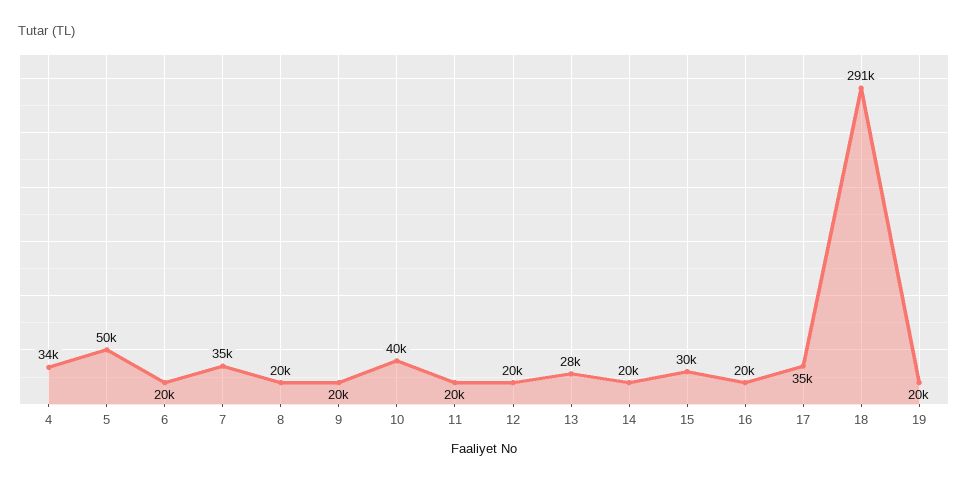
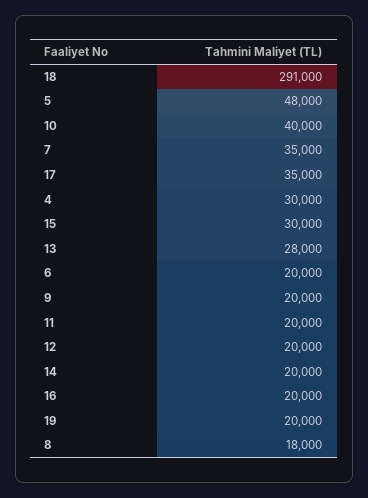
  {
-   "4": 34000,
+   "4": 30000,
-   "5": 50000,
+   "5": 48000,
    "6": 20000,
    "7": 35000,
-   "8": 20000,
+   "8": 18000,
    "9": 20000,
    "10": 40000,
    "11": 20000,
    "12": 20000,
    "13": 28000,
    "14": 20000,
    "15": 30000,
    "16": 20000,
    "17": 35000,
    "18": 291000,
    "19": 20000
  }

